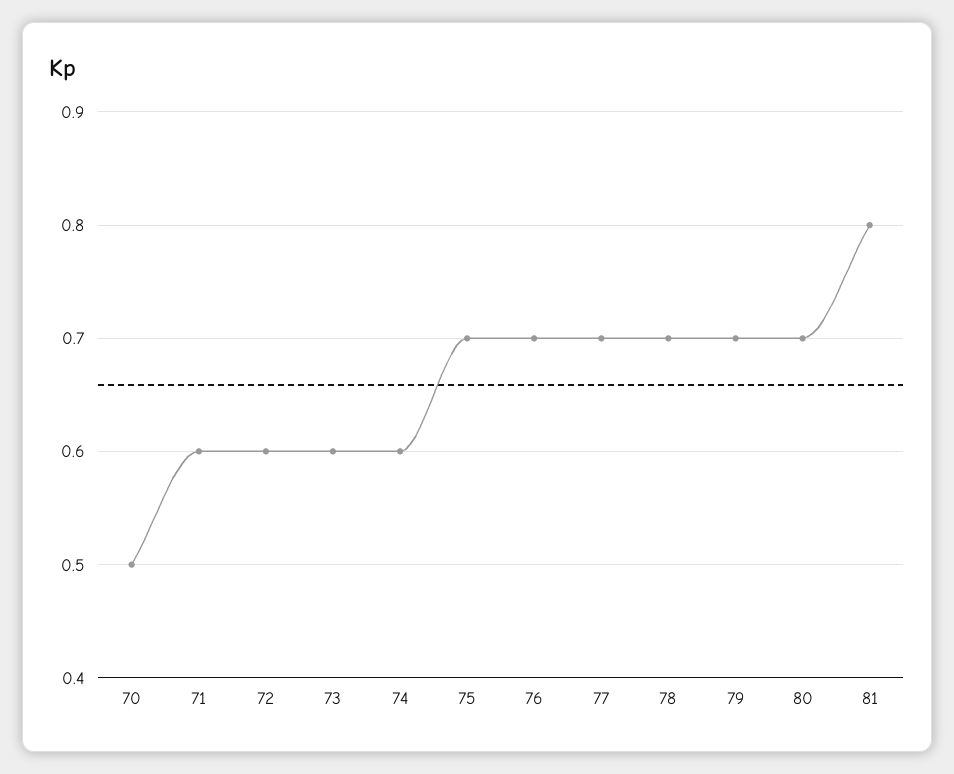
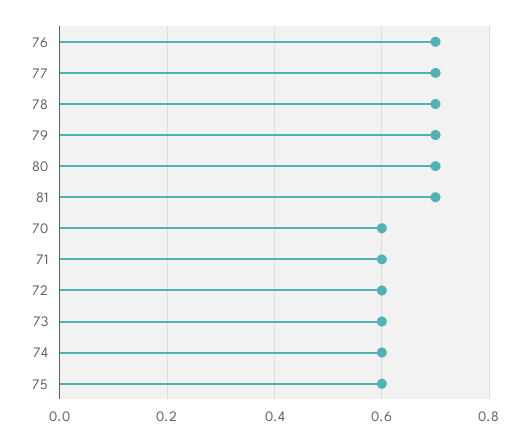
  {
-   "70": 0.5,
+   "70": 0.6,
    "71": 0.6,
    "72": 0.6,
    "73": 0.6,
    "74": 0.6,
-   "75": 0.7,
+   "75": 0.6,
    "76": 0.7,
    "77": 0.7,
    "78": 0.7,
    "79": 0.7,
    "80": 0.7,
-   "81": 0.8
+   "81": 0.7
  }

